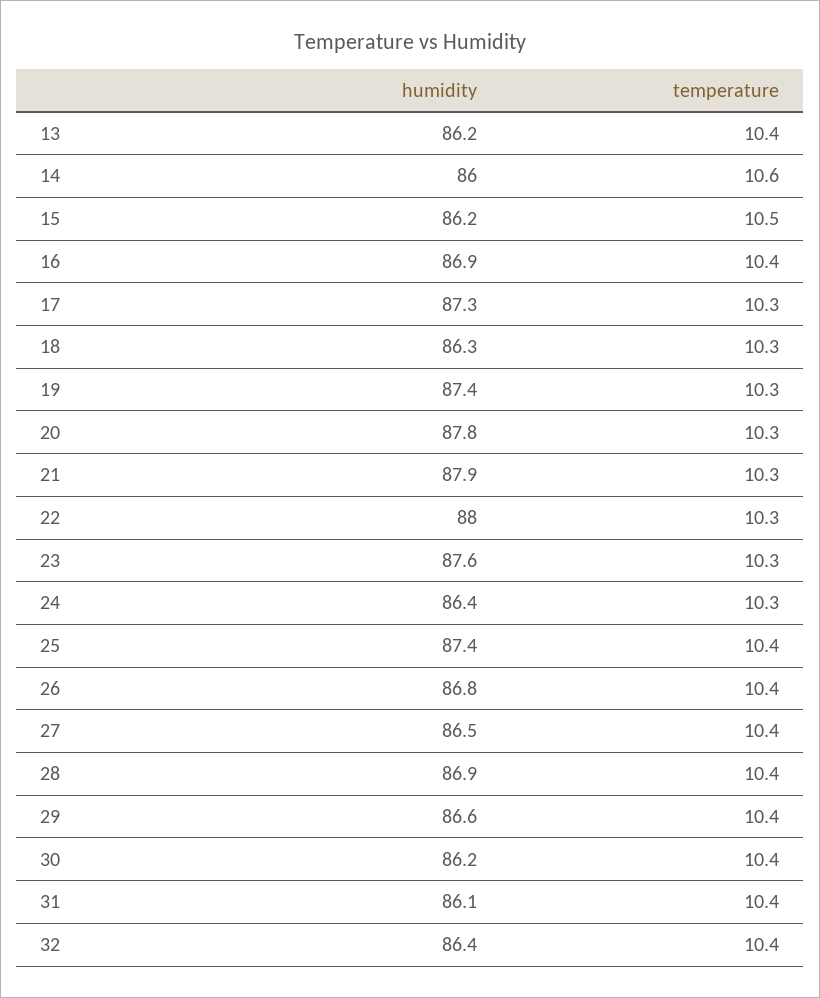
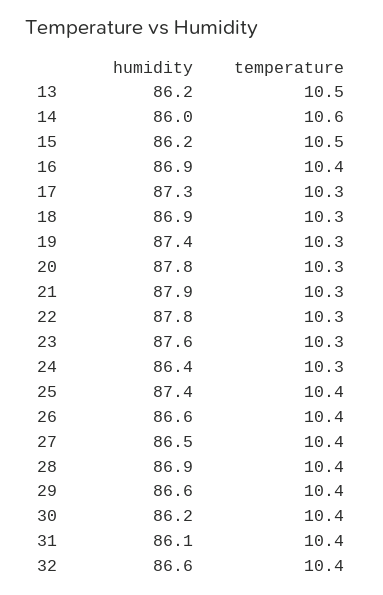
  {
    "humidity": {
      "13": 86.2,
      "14": 86,
      "15": 86.2,
      "16": 86.9,
      "17": 87.3,
-     "18": 86.3,
+     "18": 86.9,
      "19": 87.4,
      "20": 87.8,
      "21": 87.9,
-     "22": 88,
+     "22": 87.8,
      "23": 87.6,
      "24": 86.4,
      "25": 87.4,
-     "26": 86.8,
+     "26": 86.6,
      "27": 86.5,
      "28": 86.9,
      "29": 86.6,
      "30": 86.2,
      "31": 86.1,
-     "32": 86.4
+     "32": 86.6
    },
    "temperature": {
-     "13": 10.4,
+     "13": 10.5,
      "14": 10.6,
      "15": 10.5,
      "16": 10.4,
      "17": 10.3,
      "18": 10.3,
      "19": 10.3,
      "20": 10.3,
      "21": 10.3,
      "22": 10.3,
      "23": 10.3,
      "24": 10.3,
      "25": 10.4,
      "26": 10.4,
      "27": 10.4,
      "28": 10.4,
      "29": 10.4,
      "30": 10.4,
      "31": 10.4,
      "32": 10.4
    }
  }

